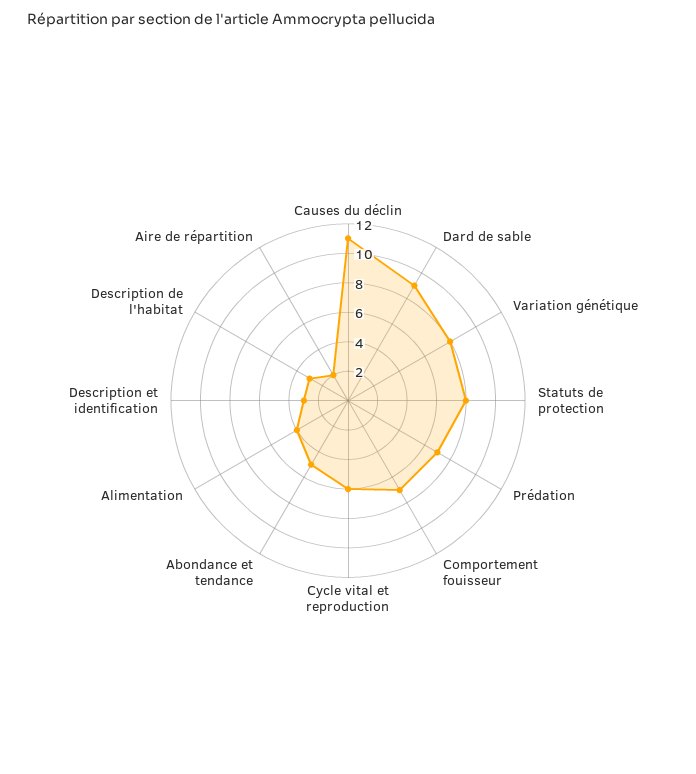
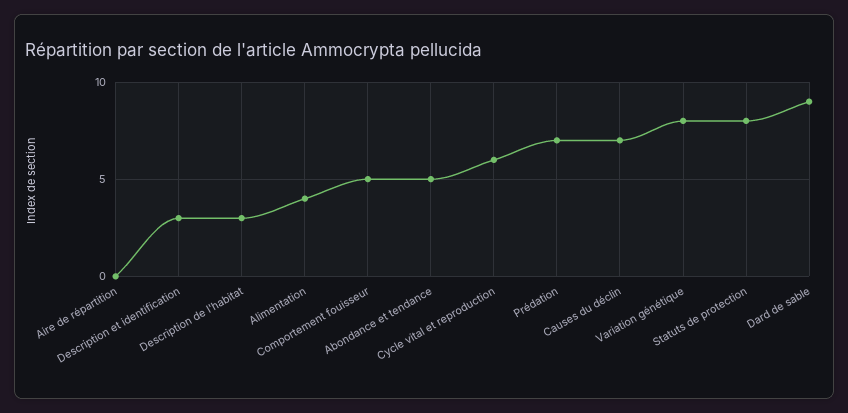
  {
-   "Causes du déclin": 11,
+   "Causes du déclin": 7,
    "Dard de sable": 9,
    "Variation génétique": 8,
    "Statuts de protection": 8,
    "Prédation": 7,
-   "Comportement fouisseur": 7,
+   "Comportement fouisseur": 5,
    "Cycle vital et reproduction": 6,
    "Abondance et tendance": 5,
    "Alimentation": 4,
    "Description et identification": 3,
    "Description de l'habitat": 3,
-   "Aire de répartition": 2
+   "Aire de répartition": 0
  }

